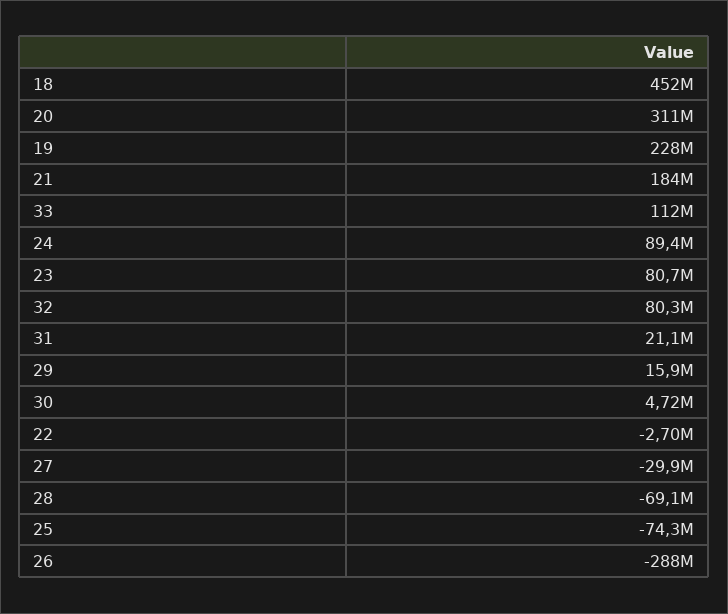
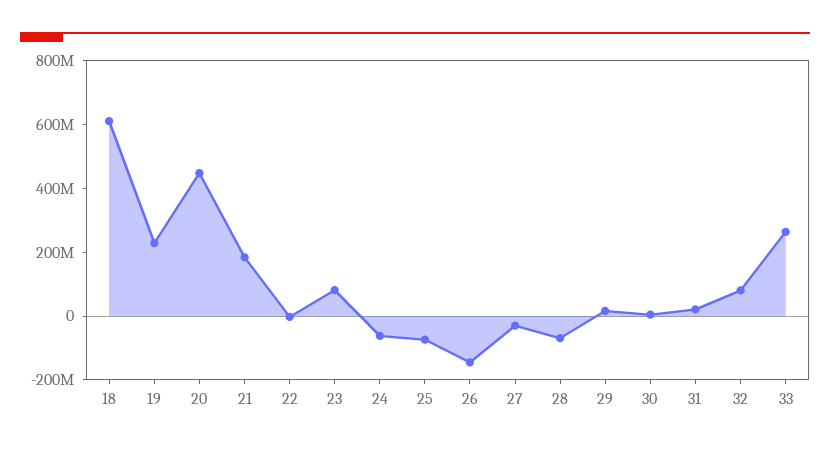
  {
-   "18": 452000000,
+   "18": 600000000,
-   "20": 311000000,
+   "20": 450000000,
    "19": 228000000,
    "21": 184000000,
-   "33": 112000000,
+   "33": 250000000,
-   "24": 89400000,
+   "24": -50000000,
    "23": 80700000,
    "32": 80300000,
    "31": 21100000,
    "29": 15900000,
    "30": 4720000,
    "22": -2700000,
    "27": -29900000,
    "28": -69100000,
    "25": -74300000,
-   "26": -288000000
+   "26": -150000000
  }

